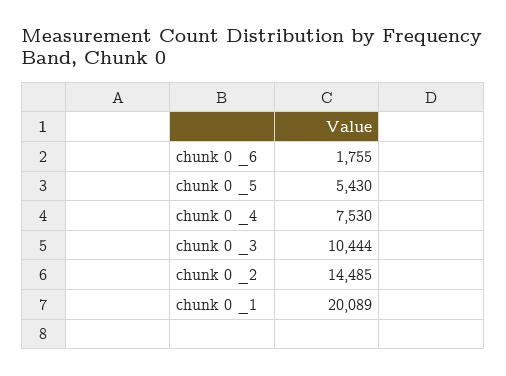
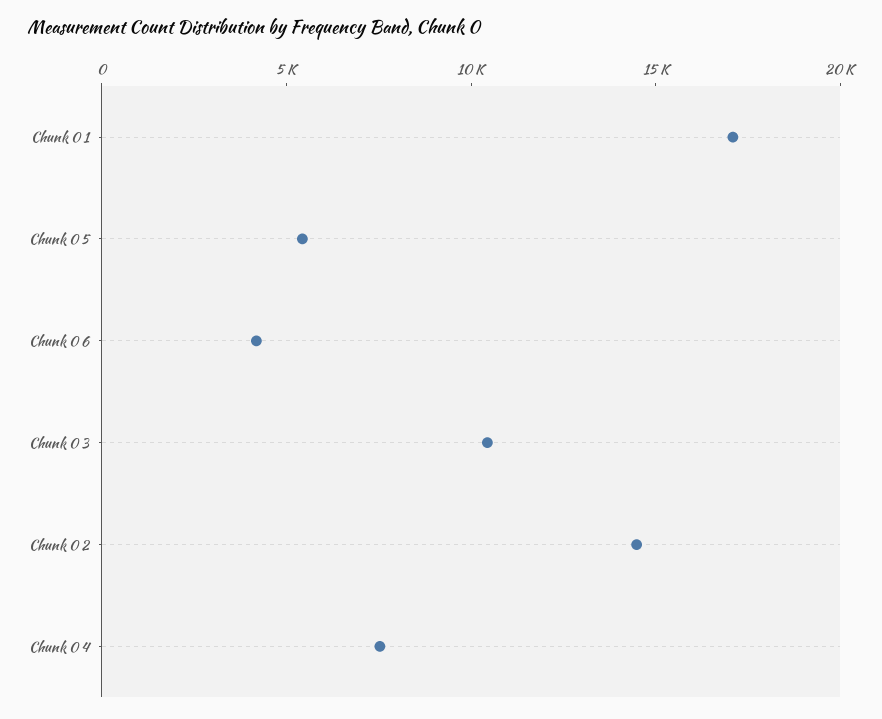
  {
-   "chunk 0 _6": 1755,
+   "chunk 0 _6": 4000,
    "chunk 0 _5": 5430,
    "chunk 0 _4": 7530,
    "chunk 0 _3": 10444,
    "chunk 0 _2": 14485,
-   "chunk 0 _1": 20089
+   "chunk 0 _1": 17000
  }

